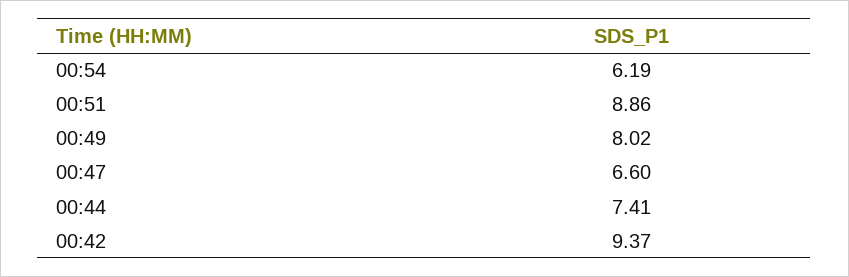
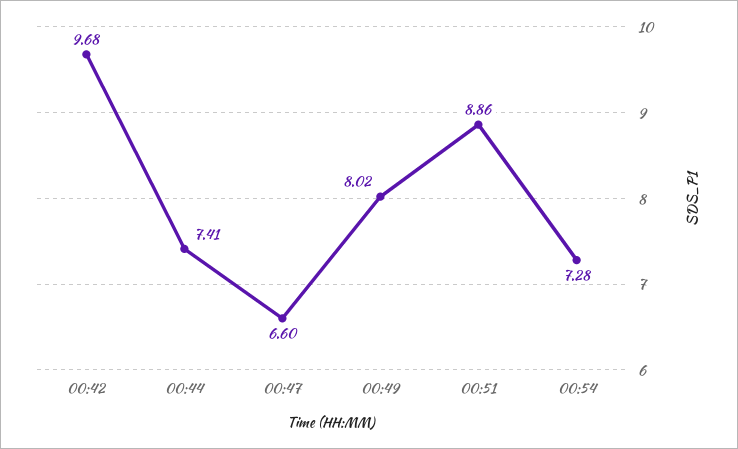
  {
-   "00:54": 6.19,
+   "00:54": 7.28,
    "00:51": 8.86,
    "00:49": 8.02,
    "00:47": 6.6,
    "00:44": 7.41,
-   "00:42": 9.37
+   "00:42": 9.68
  }

